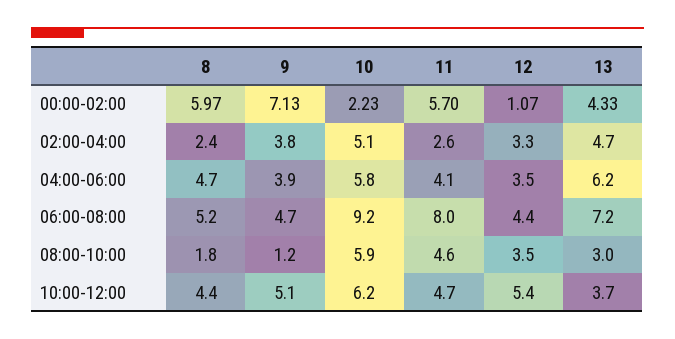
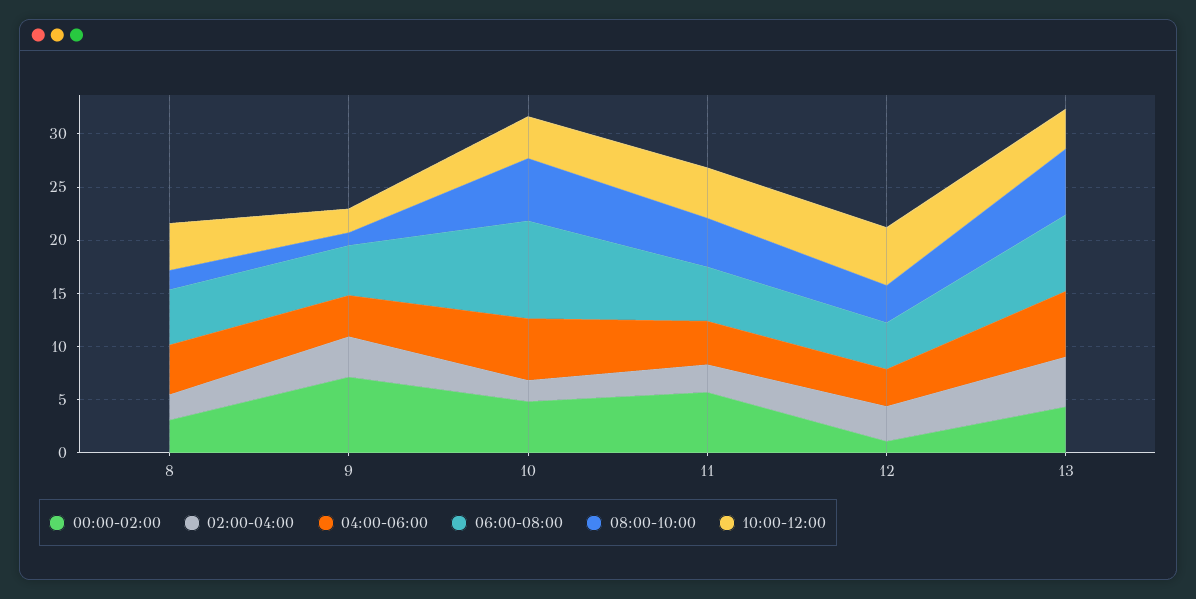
  {
    "00:00-02:00": {
-     "8": 5.97,
+     "8": 3,
      "9": 7.13,
-     "10": 2.23,
+     "10": 5,
      "11": 5.7,
      "12": 1.07,
      "13": 4.33
    },
    "02:00-04:00": {
      "8": 2.4,
      "9": 3.8,
-     "10": 5.1,
+     "10": 2,
      "11": 2.6,
      "12": 3.3,
      "13": 4.7
    },
    "04:00-06:00": {
      "8": 4.7,
      "9": 3.9,
      "10": 5.8,
      "11": 4.1,
      "12": 3.5,
      "13": 6.2
    },
    "06:00-08:00": {
      "8": 5.2,
      "9": 4.7,
      "10": 9.2,
-     "11": 8,
+     "11": 5,
      "12": 4.4,
      "13": 7.2
    },
    "08:00-10:00": {
      "8": 1.8,
      "9": 1.2,
      "10": 5.9,
      "11": 4.6,
      "12": 3.5,
-     "13": 3
+     "13": 6
    },
    "10:00-12:00": {
      "8": 4.4,
-     "9": 5.1,
+     "9": 2,
-     "10": 6.2,
+     "10": 4,
      "11": 4.7,
      "12": 5.4,
      "13": 3.7
    }
  }

